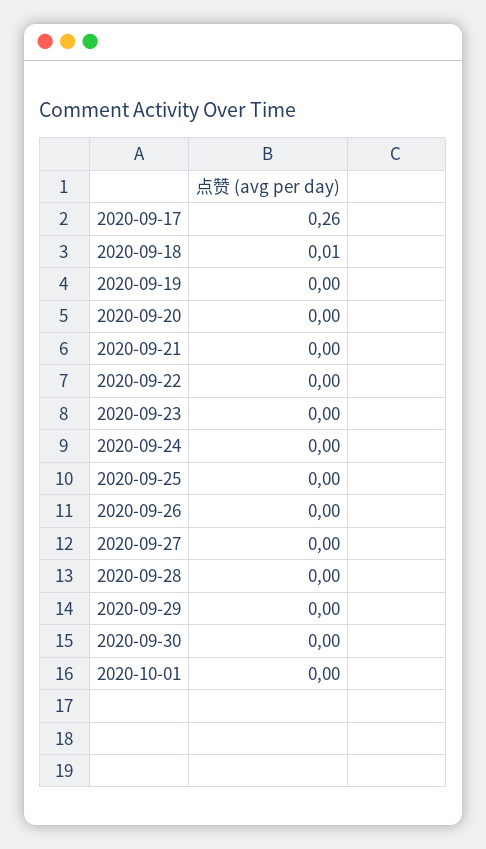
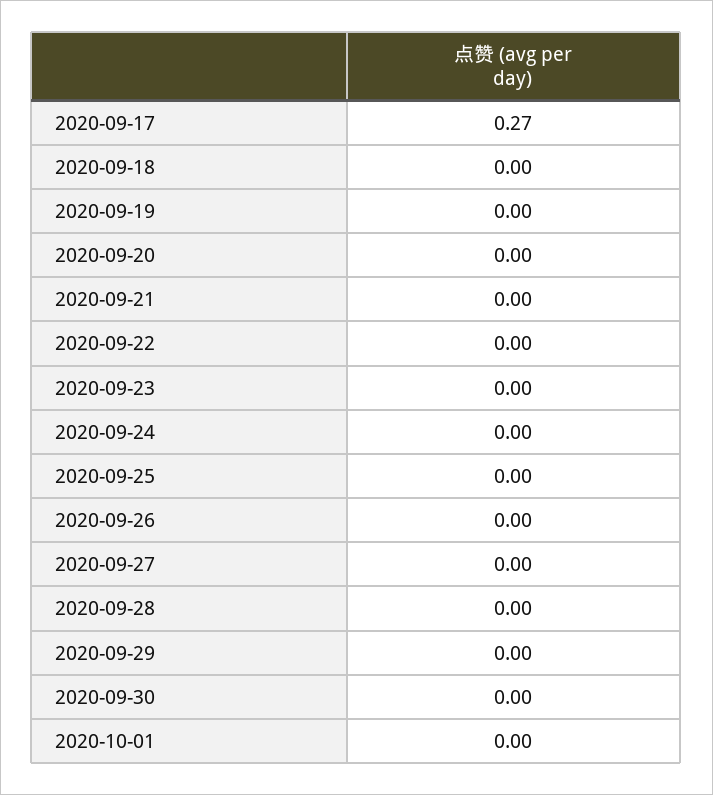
  {
-   "2020-09-17": 0.26,
+   "2020-09-17": 0.27,
-   "2020-09-18": 0.01,
+   "2020-09-18": 0,
    "2020-09-19": 0,
    "2020-09-20": 0,
    "2020-09-21": 0,
    "2020-09-22": 0,
    "2020-09-23": 0,
    "2020-09-24": 0,
    "2020-09-25": 0,
    "2020-09-26": 0,
    "2020-09-27": 0,
    "2020-09-28": 0,
    "2020-09-29": 0,
    "2020-09-30": 0,
    "2020-10-01": 0
  }

